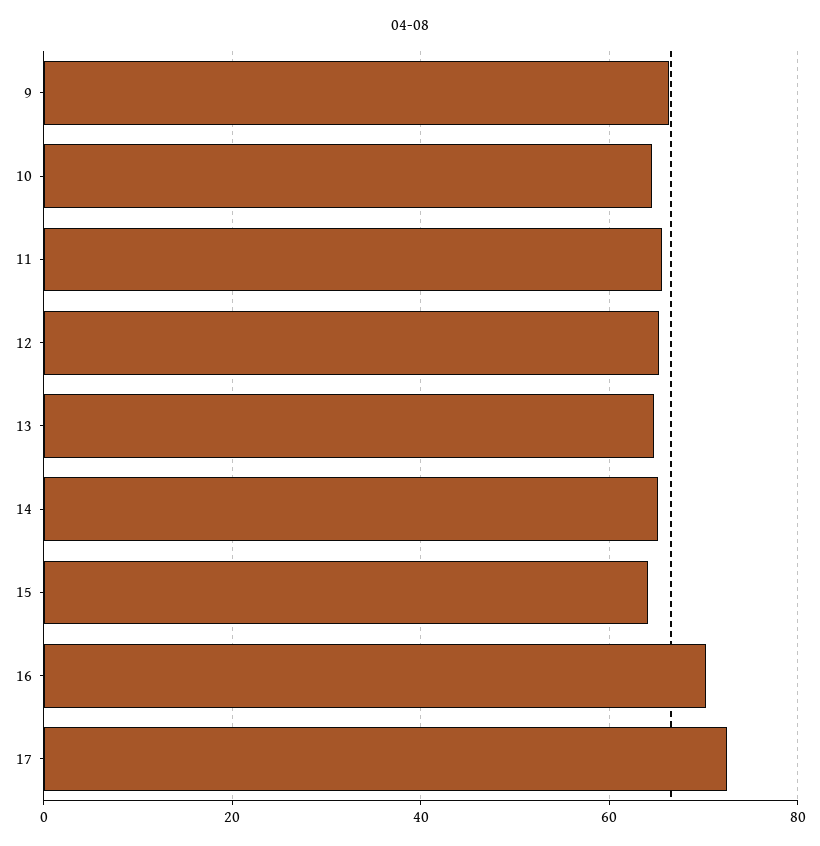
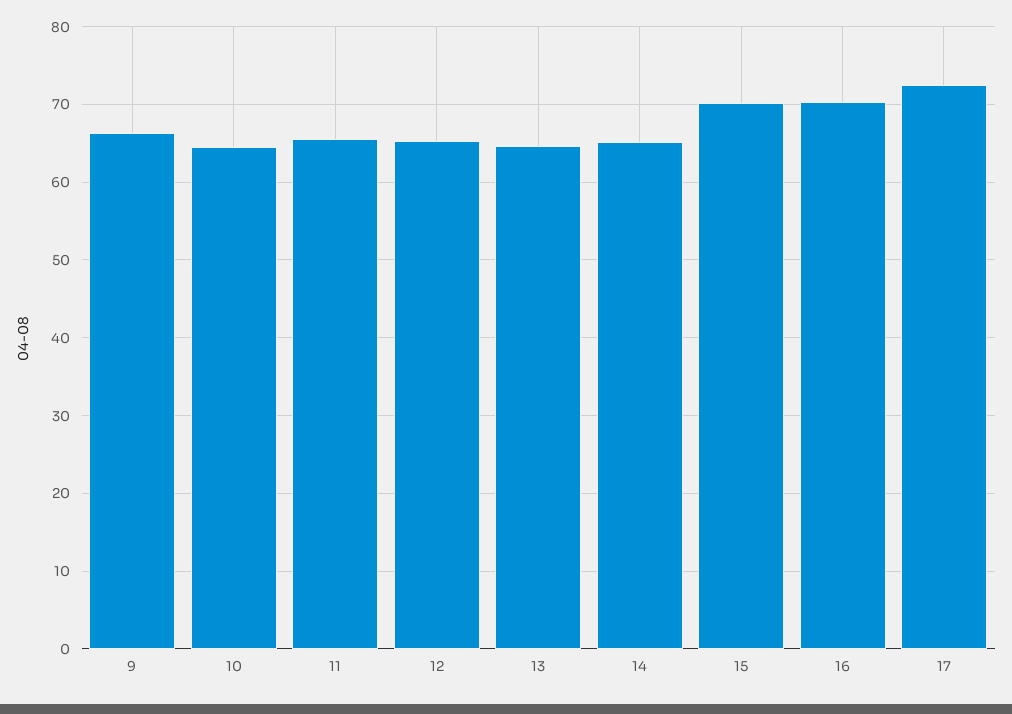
  {
    "9": 66,
    "10": 65,
    "11": 66,
    "12": 65,
    "13": 65,
    "14": 65,
-   "15": 64,
+   "15": 70,
    "16": 70,
    "17": 73
  }

